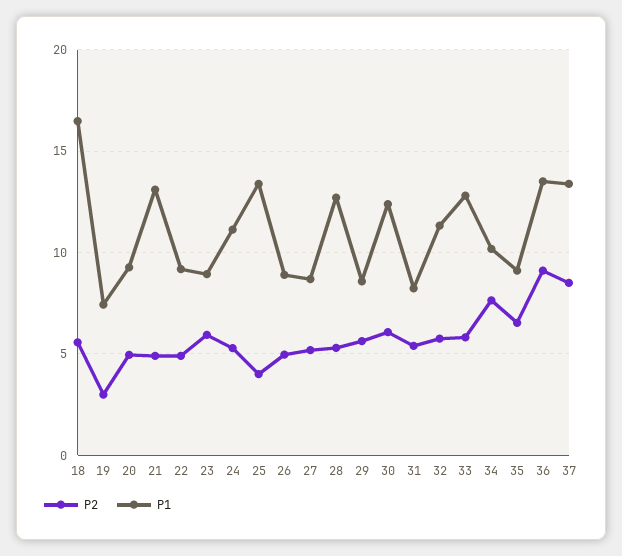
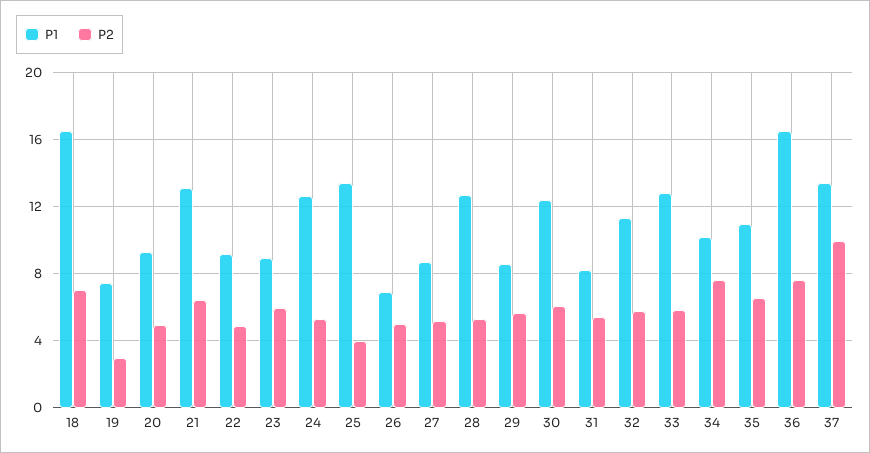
  {
    "P2": {
-     "18": 5.5,
+     "18": 7,
      "19": 3,
      "20": 5,
-     "21": 5,
+     "21": 6.5,
      "22": 5,
      "23": 6,
      "24": 5.5,
      "25": 4,
      "26": 5,
      "27": 5,
      "28": 5.5,
      "29": 5.5,
      "30": 6,
      "31": 5.5,
      "32": 6,
      "33": 6,
      "34": 7.5,
      "35": 6.5,
-     "36": 9,
+     "36": 7.5,
-     "37": 8.5
+     "37": 10
    },
    "P1": {
      "18": 16.5,
      "19": 7.5,
      "20": 9.5,
      "21": 13,
      "22": 9,
      "23": 9,
-     "24": 11,
+     "24": 12.5,
      "25": 13.5,
-     "26": 9,
+     "26": 7,
      "27": 8.5,
      "28": 12.5,
      "29": 8.5,
      "30": 12.5,
      "31": 8,
      "32": 11.5,
      "33": 13,
      "34": 10,
-     "35": 9,
+     "35": 11,
-     "36": 13.5,
+     "36": 16.5,
      "37": 13.5
    }
  }

